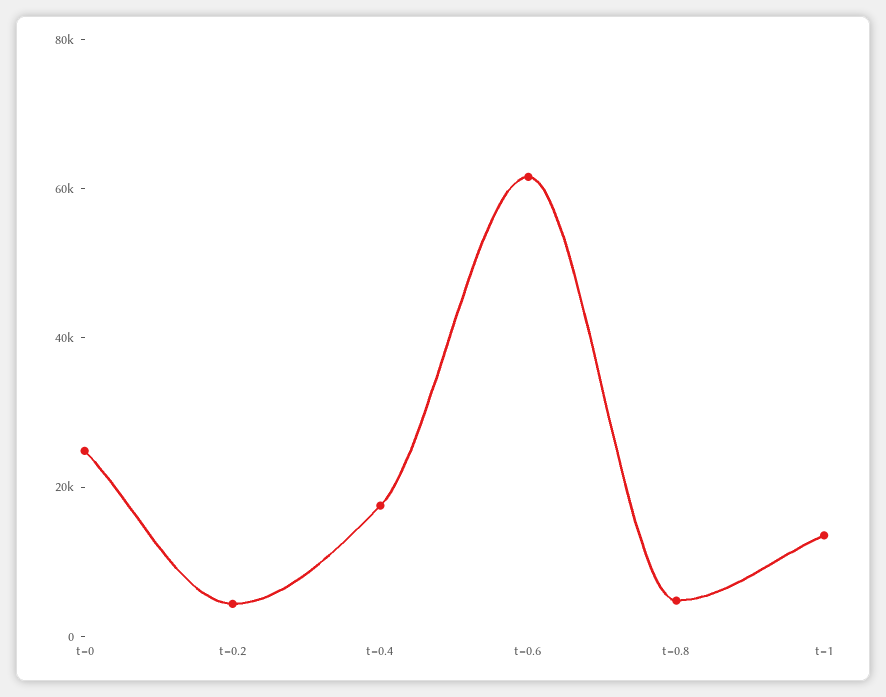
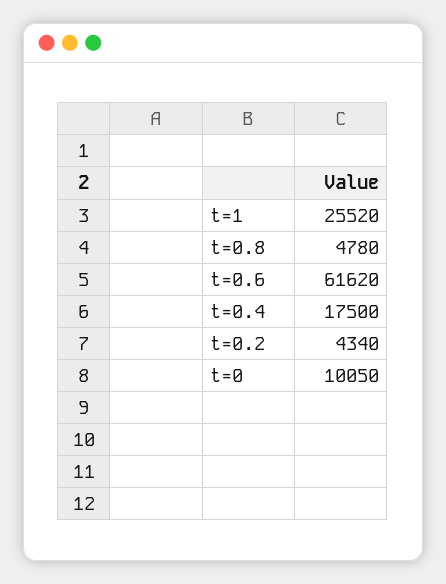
  {
-   "t=0": 25000,
+   "t=0": 10050,
    "t=0.2": 4340,
    "t=0.4": 17500,
    "t=0.6": 61620,
    "t=0.8": 4780,
-   "t=1": 15000
+   "t=1": 25520
  }

